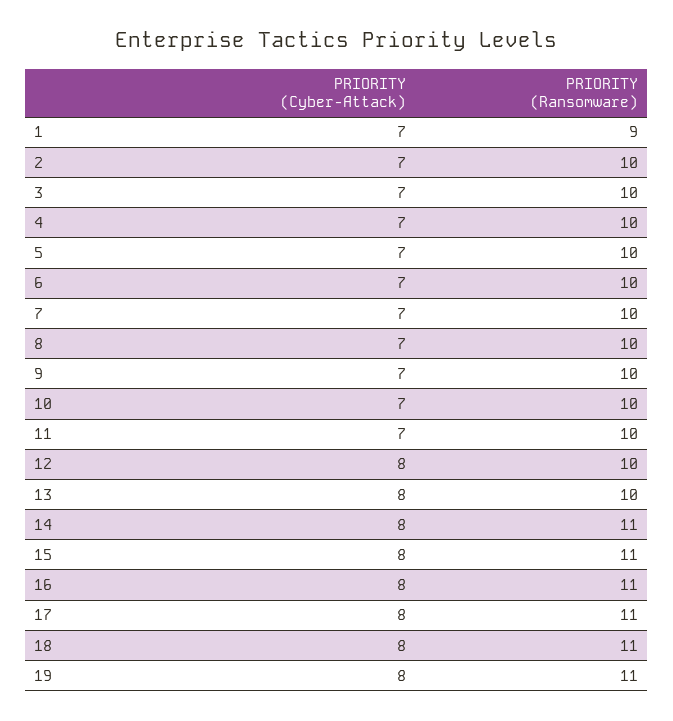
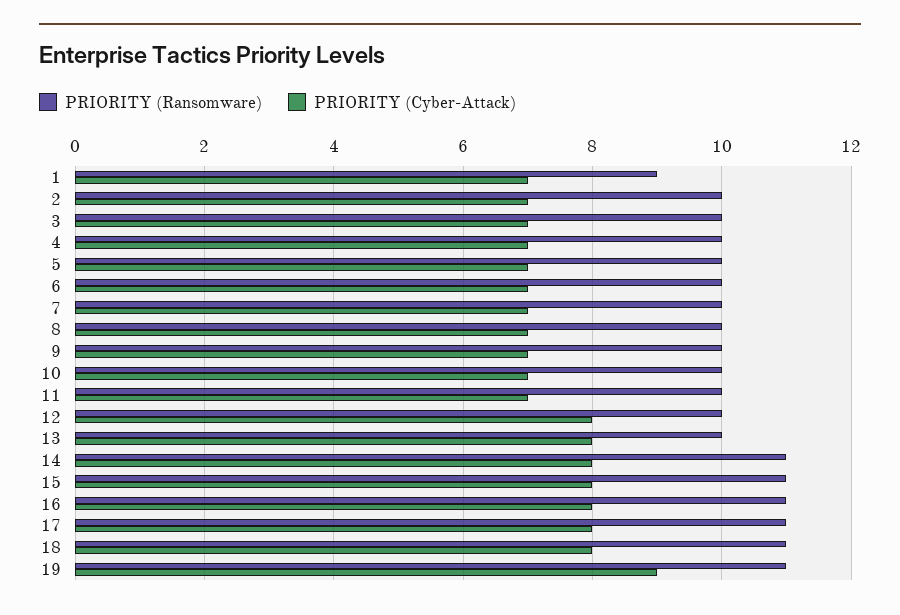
  {
    "PRIORITY (Cyber-Attack)": {
      "1": 7,
      "2": 7,
      "3": 7,
      "4": 7,
      "5": 7,
      "6": 7,
      "7": 7,
      "8": 7,
      "9": 7,
      "10": 7,
      "11": 7,
      "12": 8,
      "13": 8,
      "14": 8,
      "15": 8,
      "16": 8,
      "17": 8,
      "18": 8,
-     "19": 8
+     "19": 9
    },
    "PRIORITY (Ransomware)": {
      "1": 9,
      "2": 10,
      "3": 10,
      "4": 10,
      "5": 10,
      "6": 10,
      "7": 10,
      "8": 10,
      "9": 10,
      "10": 10,
      "11": 10,
      "12": 10,
      "13": 10,
      "14": 11,
      "15": 11,
      "16": 11,
      "17": 11,
      "18": 11,
      "19": 11
    }
  }

